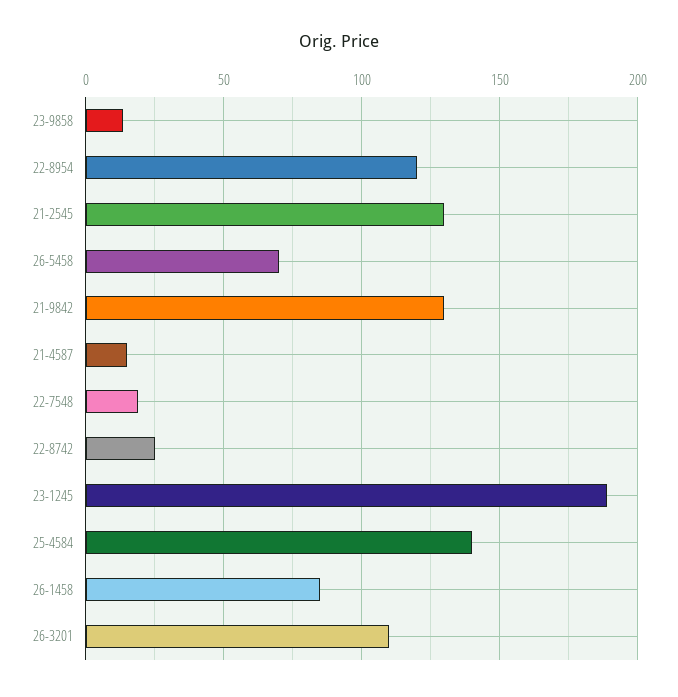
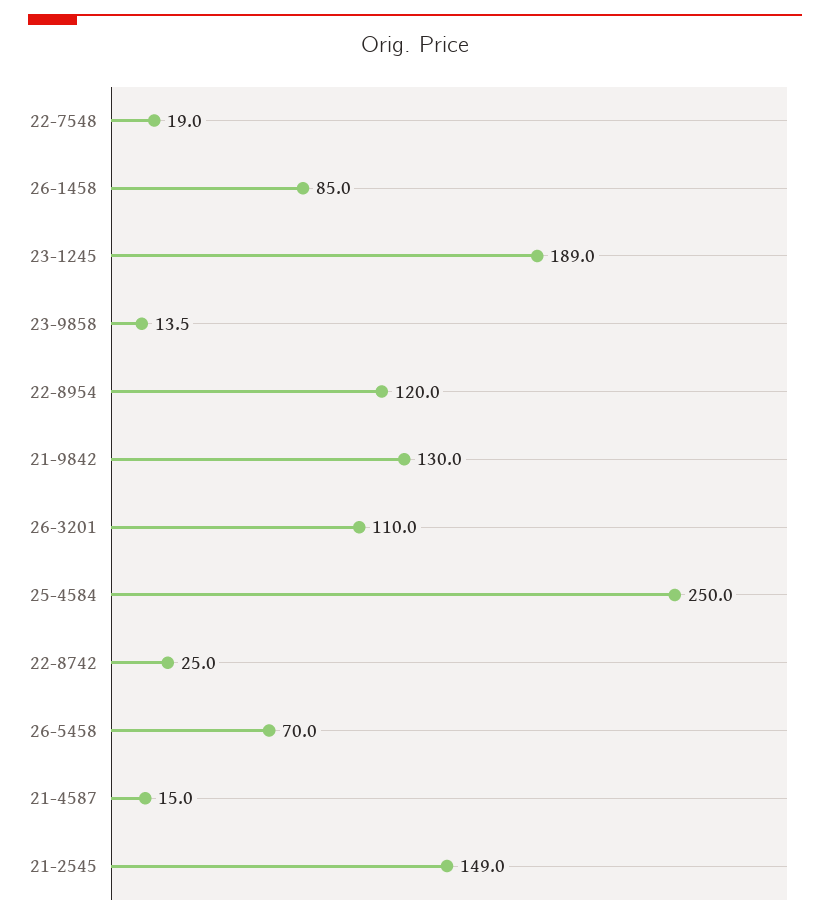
  {
    "23-9858": 13.5,
    "22-8954": 120,
-   "21-2545": 130,
+   "21-2545": 149,
    "26-5458": 70,
    "21-9842": 130,
    "21-4587": 15,
    "22-7548": 19,
    "22-8742": 25,
    "23-1245": 189,
-   "25-4584": 140,
+   "25-4584": 250,
    "26-1458": 85,
    "26-3201": 110
  }

